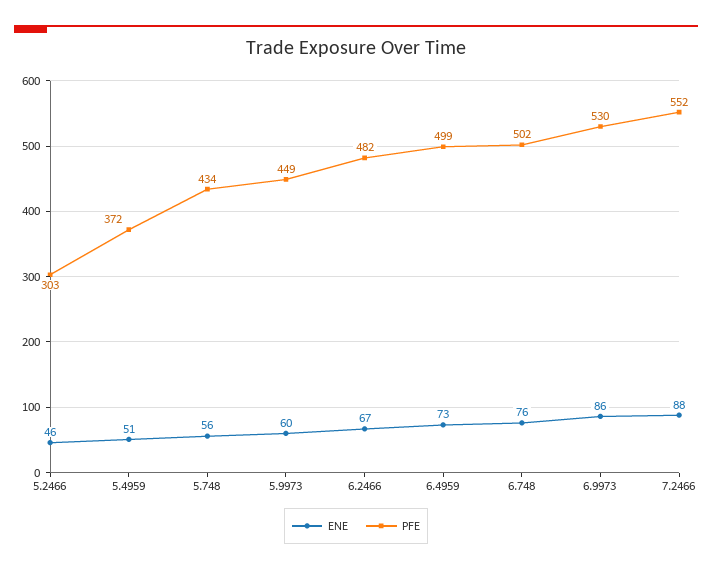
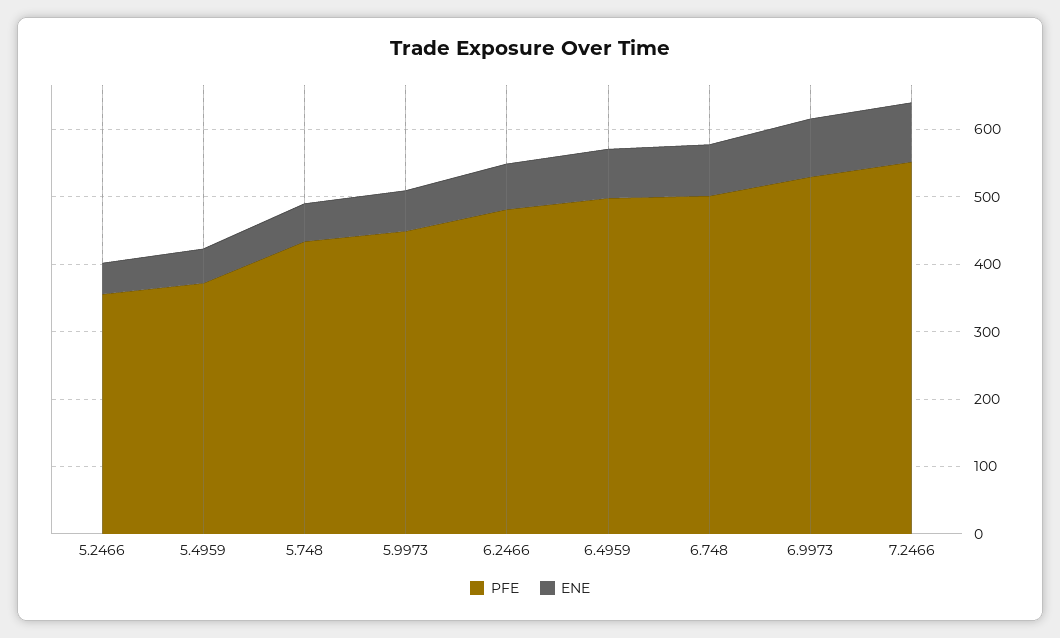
  {
    "ENE": {
      "5.2466": 46,
      "5.4959": 51,
      "5.748": 56,
      "5.9973": 60,
      "6.2466": 67,
      "6.4959": 73,
      "6.748": 76,
      "6.9973": 86,
      "7.2466": 88
    },
    "PFE": {
-     "5.2466": 303,
+     "5.2466": 360,
      "5.4959": 372,
      "5.748": 434,
      "5.9973": 449,
      "6.2466": 482,
      "6.4959": 499,
      "6.748": 502,
      "6.9973": 530,
      "7.2466": 552
    }
  }

